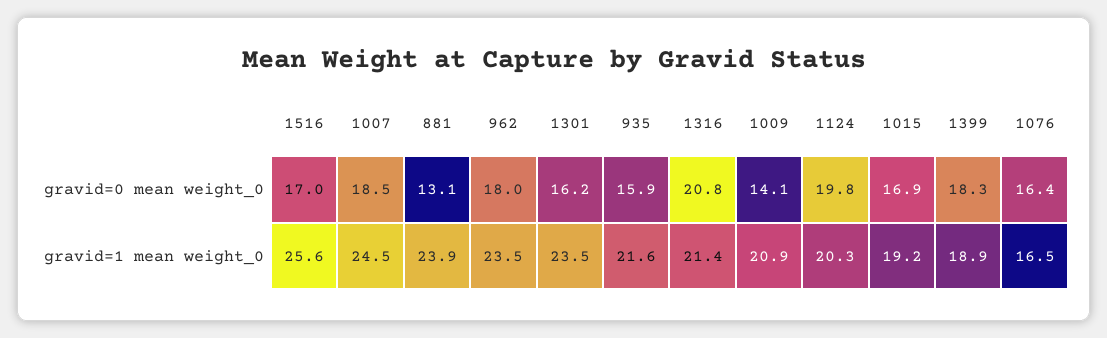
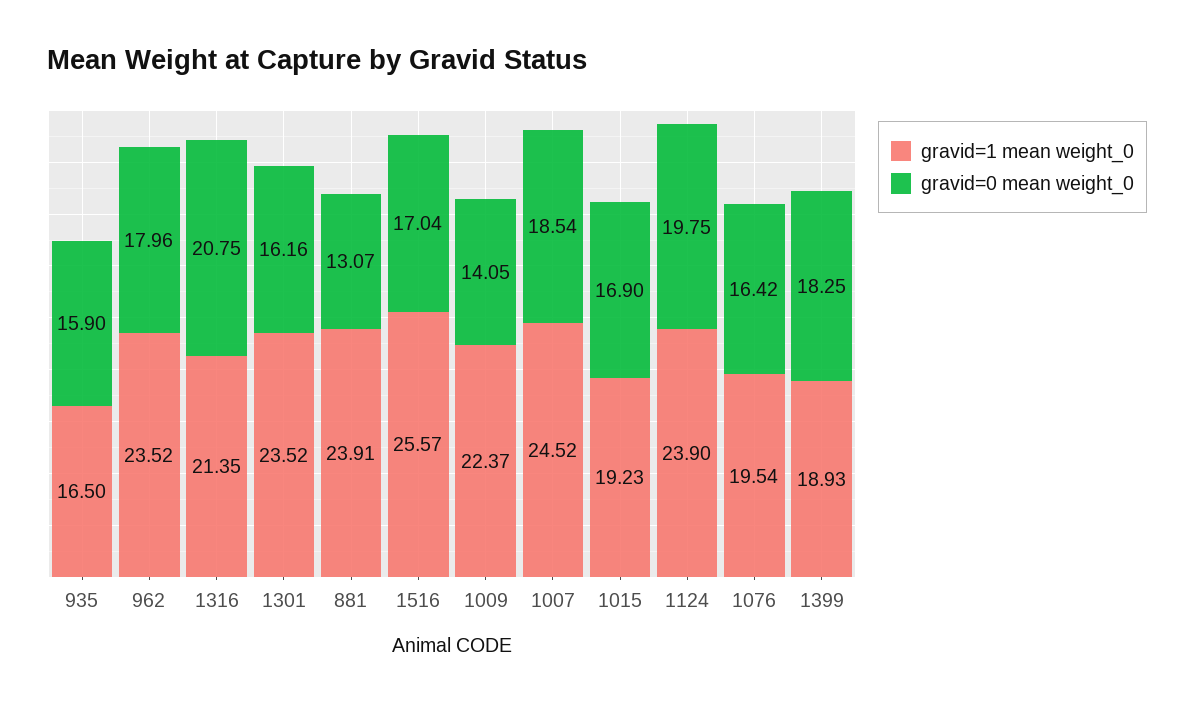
  {
    "gravid=0 mean weight_0": {
      "1516": 17.04,
      "1007": 18.54,
      "881": 13.07,
      "962": 17.96,
      "1301": 16.16,
      "935": 15.9,
      "1316": 20.75,
      "1009": 14.05,
      "1124": 19.75,
      "1015": 16.9,
      "1399": 18.25,
      "1076": 16.42
    },
    "gravid=1 mean weight_0": {
      "1516": 25.57,
      "1007": 24.52,
      "881": 23.91,
      "962": 23.52,
      "1301": 23.52,
-     "935": 21.6,
+     "935": 16.5,
      "1316": 21.35,
-     "1009": 20.9,
+     "1009": 22.37,
-     "1124": 20.3,
+     "1124": 23.9,
      "1015": 19.23,
      "1399": 18.93,
-     "1076": 16.5
+     "1076": 19.54
    }
  }

